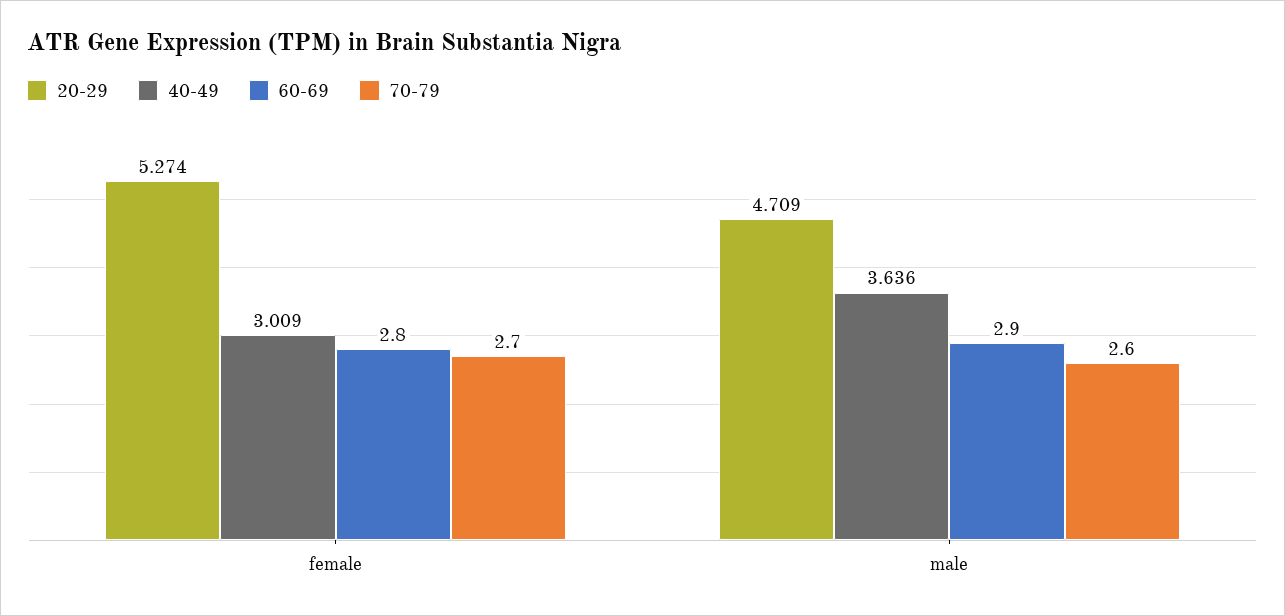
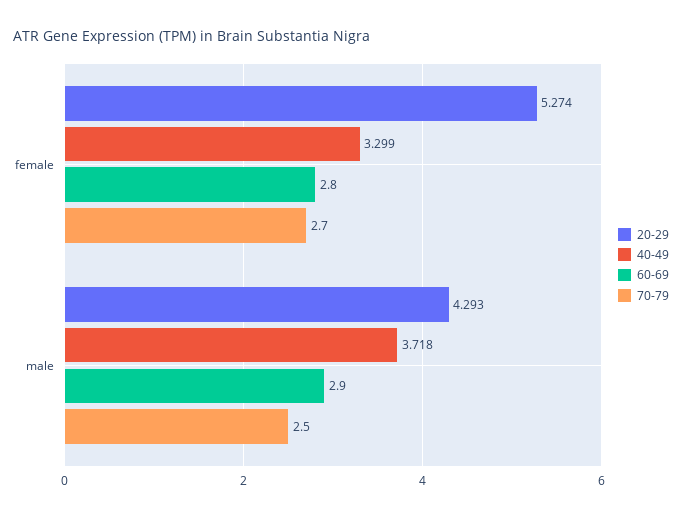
  {
    "20-29": {
      "female": 5.274,
-     "male": 4.709
+     "male": 4.293
    },
    "40-49": {
-     "female": 3.009,
+     "female": 3.299,
-     "male": 3.636
+     "male": 3.718
    },
    "60-69": {
      "female": 2.8,
      "male": 2.9
    },
    "70-79": {
      "female": 2.7,
-     "male": 2.6
+     "male": 2.5
    }
  }

